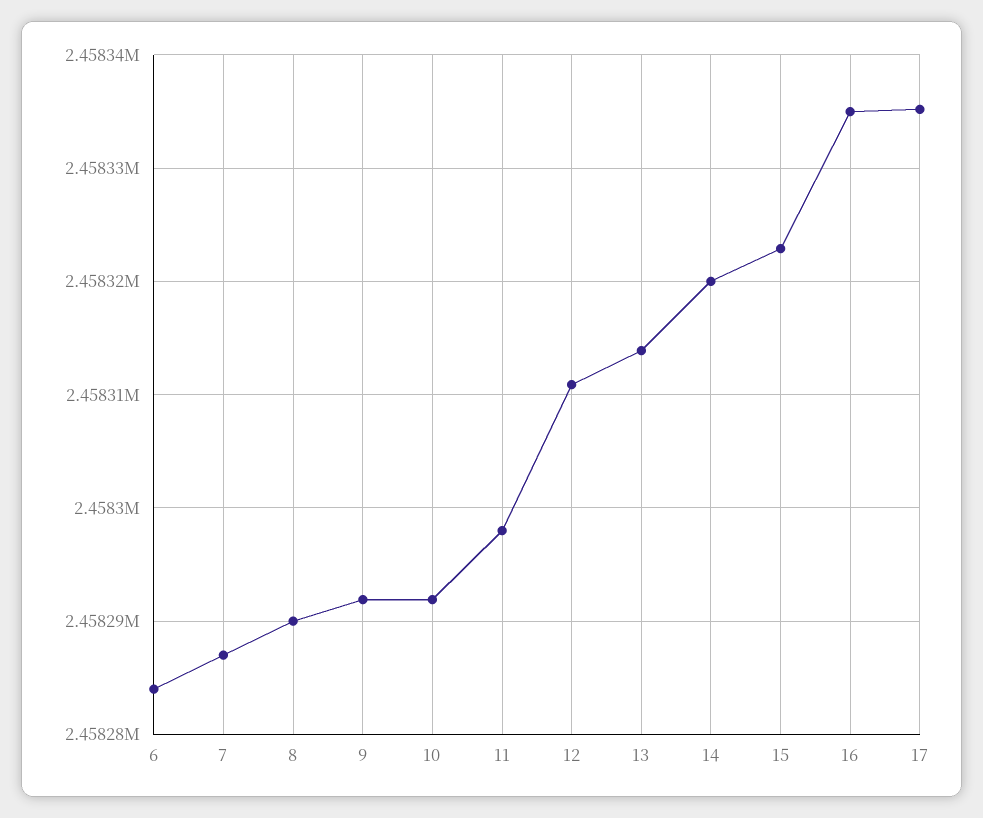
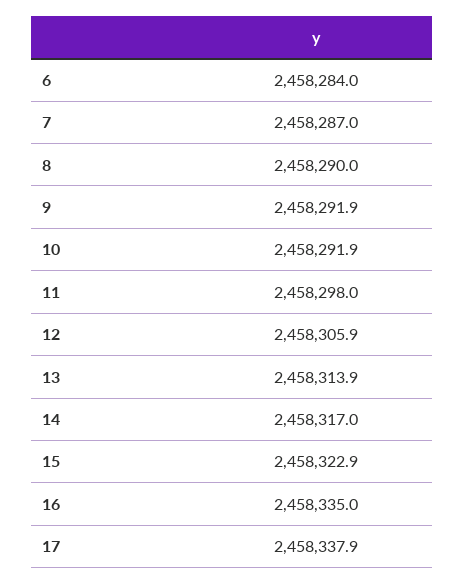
  {
    "6": 2458284,
    "7": 2458287,
    "8": 2458290,
    "9": 2458291.9,
    "10": 2458291.9,
    "11": 2458298,
-   "12": 2458311,
+   "12": 2458305.9,
    "13": 2458313.9,
-   "14": 2458320,
+   "14": 2458317,
    "15": 2458322.9,
    "16": 2458335,
-   "17": 2458335
+   "17": 2458337.9
  }

